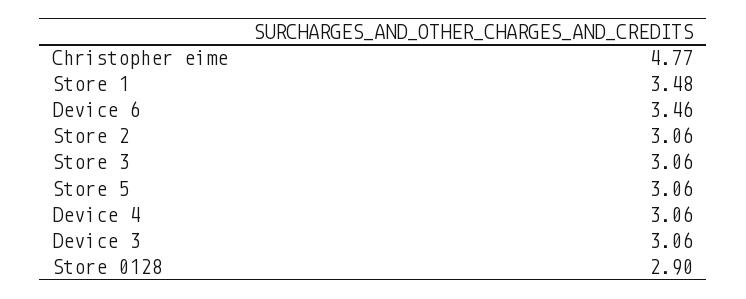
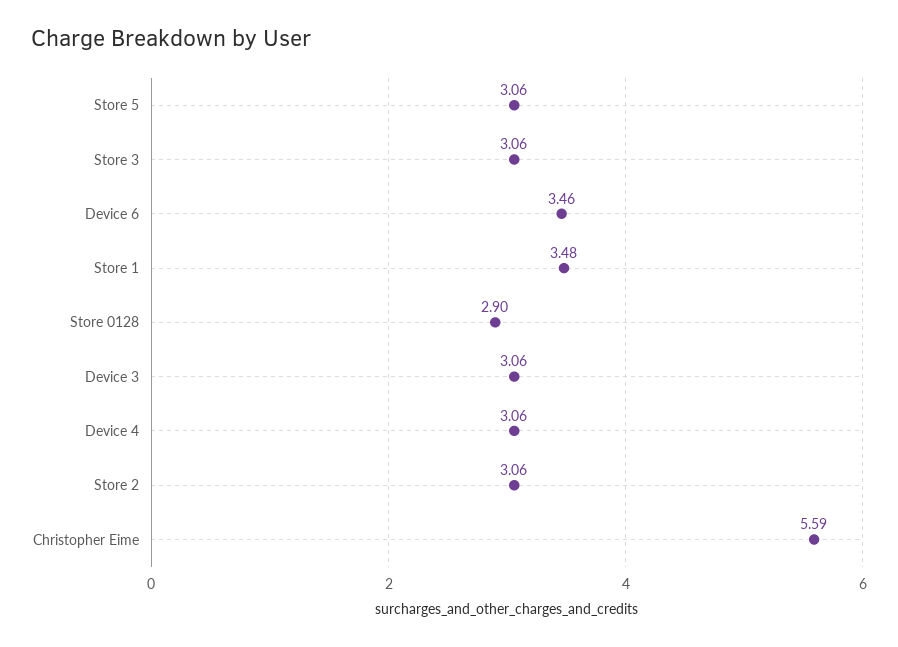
  {
-   "Christopher eime": 4.77,
+   "Christopher eime": 5.59,
    "Store 1": 3.48,
    "Device 6": 3.46,
    "Store 2": 3.06,
    "Store 3": 3.06,
    "Store 5": 3.06,
    "Device 4": 3.06,
    "Device 3": 3.06,
    "Store 0128": 2.9
  }

